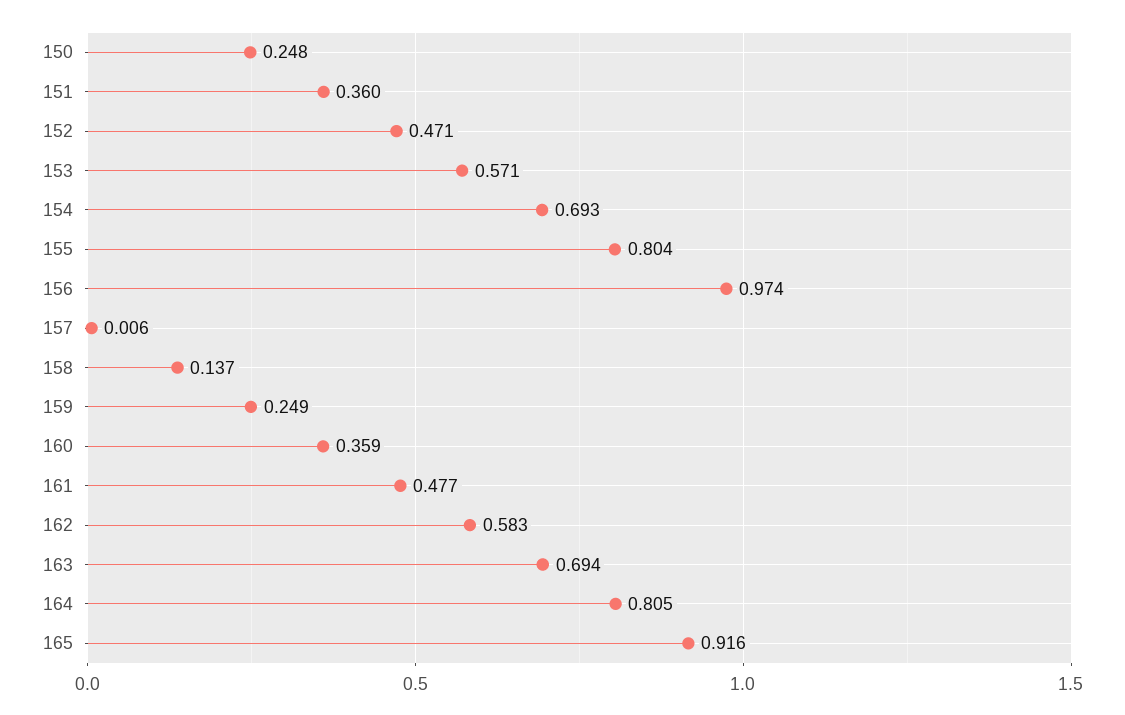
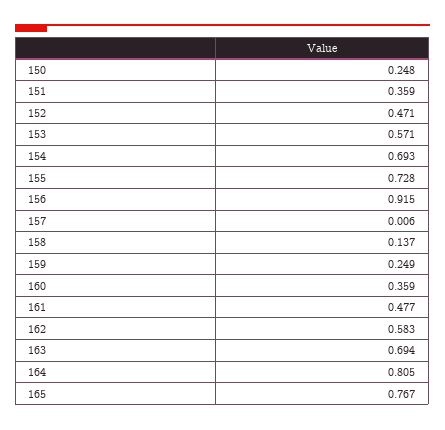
  {
    "150": 0.248,
-   "151": 0.36,
+   "151": 0.359,
    "152": 0.471,
    "153": 0.571,
    "154": 0.693,
-   "155": 0.804,
+   "155": 0.728,
-   "156": 0.974,
+   "156": 0.915,
    "157": 0.006,
    "158": 0.137,
    "159": 0.249,
    "160": 0.359,
    "161": 0.477,
    "162": 0.583,
    "163": 0.694,
    "164": 0.805,
-   "165": 0.916
+   "165": 0.767
  }

